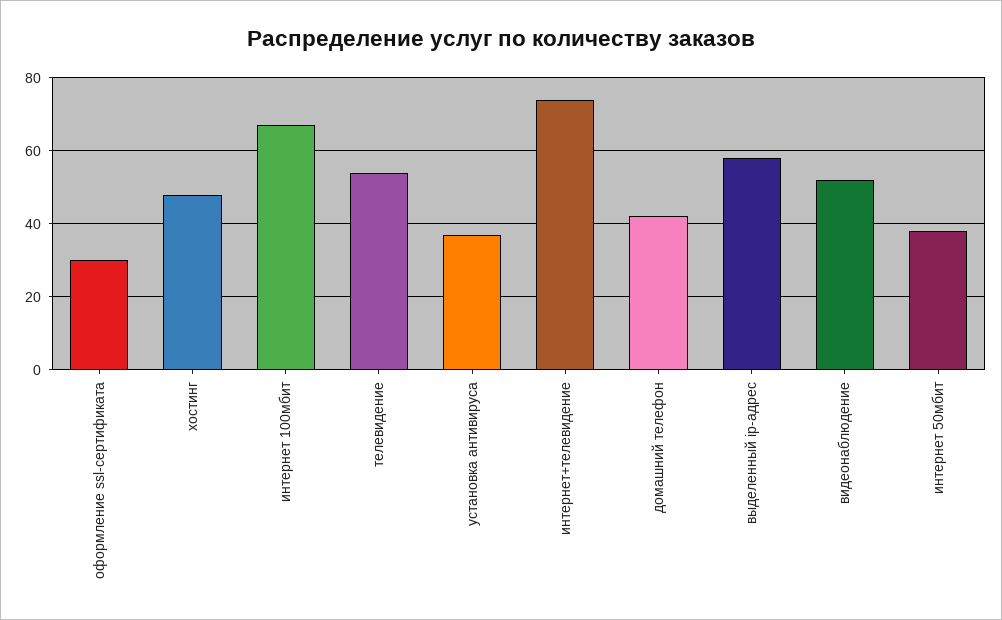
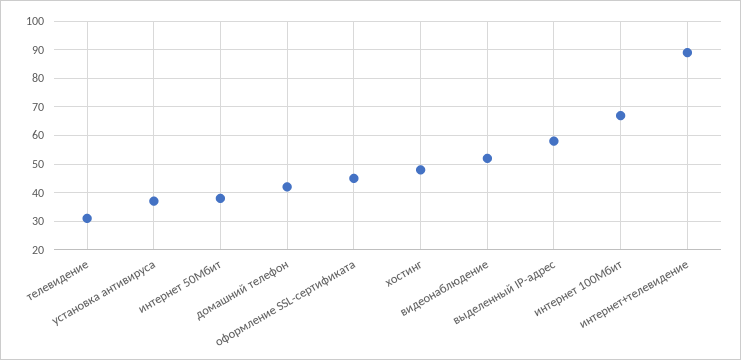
  {
-   "оформление ssl-сертификата": 30,
+   "оформление ssl-сертификата": 45,
    "хостинг": 50,
    "интернет 100мбит": 65,
-   "телевидение": 55,
+   "телевидение": 30,
    "установка антивируса": 35,
-   "интернет+телевидение": 75,
+   "интернет+телевидение": 90,
    "домашний телефон": 40,
    "выделенный ip-адрес": 60,
    "видеонаблюдение": 50,
    "интернет 50мбит": 40
  }

